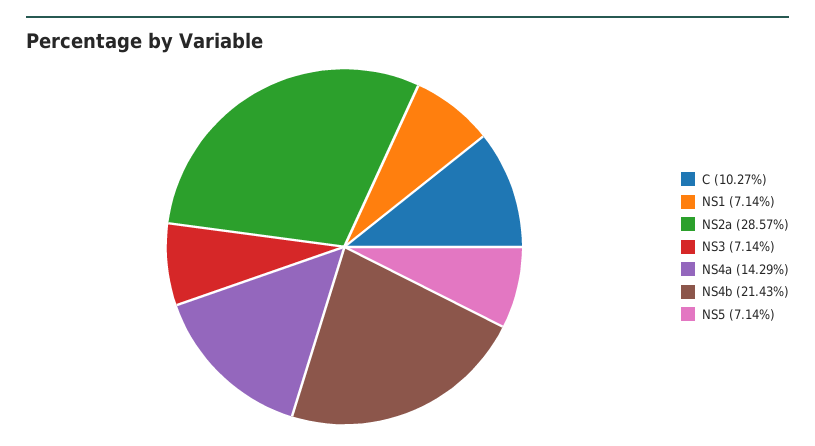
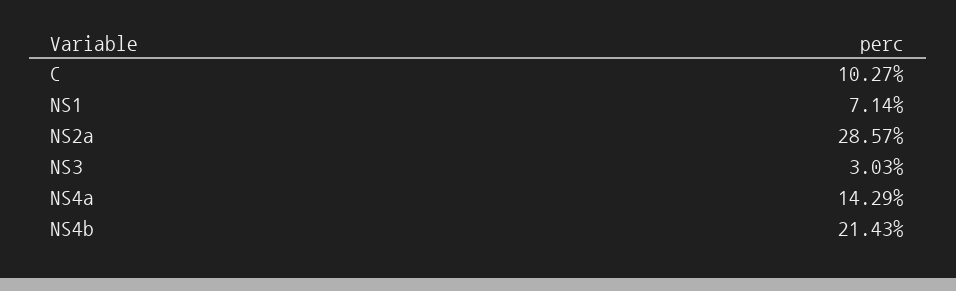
  {
    "C": 10.27,
    "NS1": 7.14,
    "NS2a": 28.57,
-   "NS3": 7.14,
+   "NS3": 3.03,
    "NS4a": 14.29,
-   "NS4b": 21.43,
+   "NS4b": 21.43
-   "NS5": 7.14
  }

